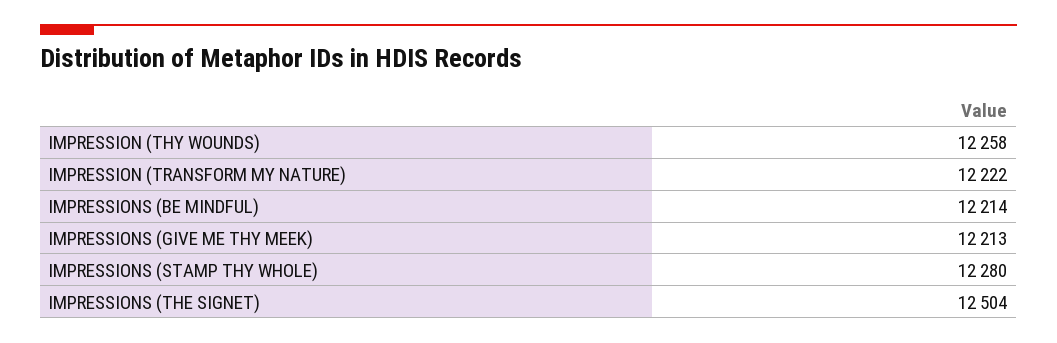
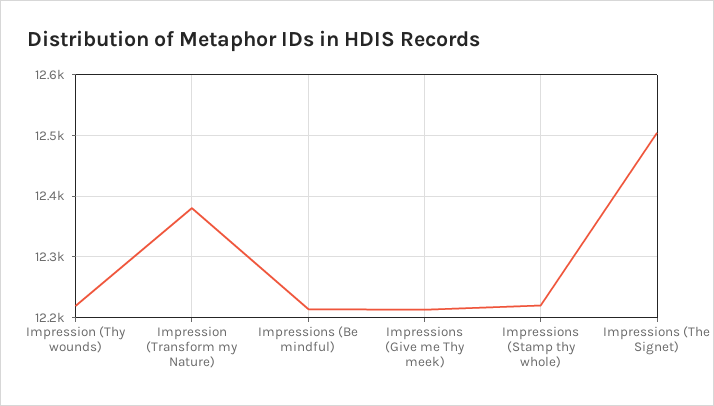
  {
-   "IMPRESSION (THY WOUNDS)": 12258,
+   "IMPRESSION (THY WOUNDS)": 12220,
-   "IMPRESSION (TRANSFORM MY NATURE)": 12222,
+   "IMPRESSION (TRANSFORM MY NATURE)": 12380,
    "IMPRESSIONS (BE MINDFUL)": 12214,
    "IMPRESSIONS (GIVE ME THY MEEK)": 12213,
-   "IMPRESSIONS (STAMP THY WHOLE)": 12280,
+   "IMPRESSIONS (STAMP THY WHOLE)": 12220,
    "IMPRESSIONS (THE SIGNET)": 12504
  }

